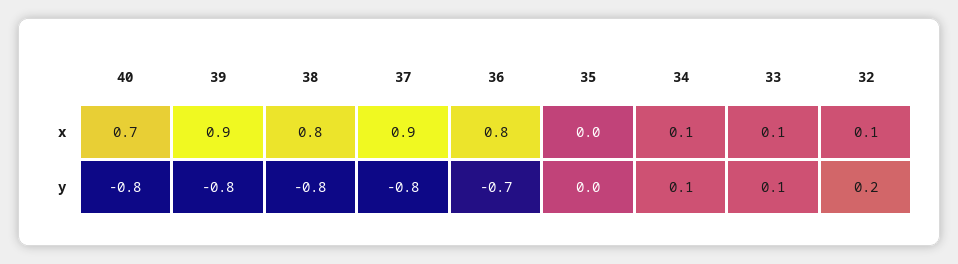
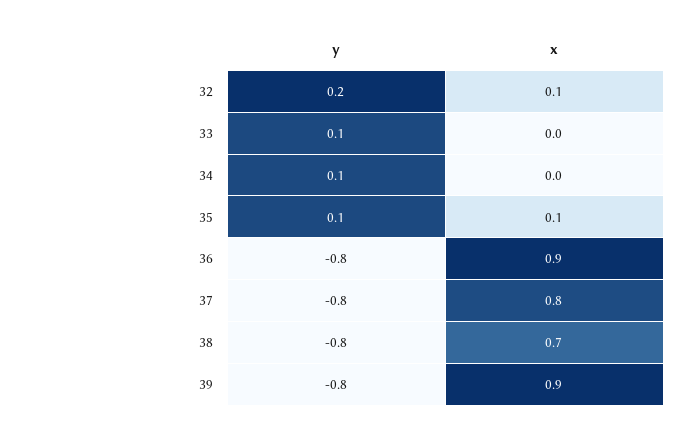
  {
-   "40": {
-     "x": 0.7,
-     "y": -0.8
-   },
    "39": {
      "x": 0.9,
      "y": -0.8
    },
    "38": {
-     "x": 0.8,
+     "x": 0.7,
      "y": -0.8
    },
    "37": {
-     "x": 0.9,
+     "x": 0.8,
      "y": -0.8
    },
    "36": {
-     "x": 0.8,
+     "x": 0.9,
-     "y": -0.7
+     "y": -0.8
    },
    "35": {
-     "x": 0,
+     "x": 0.1,
-     "y": 0
+     "y": 0.1
    },
    "34": {
-     "x": 0.1,
+     "x": 0,
      "y": 0.1
    },
    "33": {
-     "x": 0.1,
+     "x": 0,
      "y": 0.1
    },
    "32": {
      "x": 0.1,
      "y": 0.2
    }
  }

